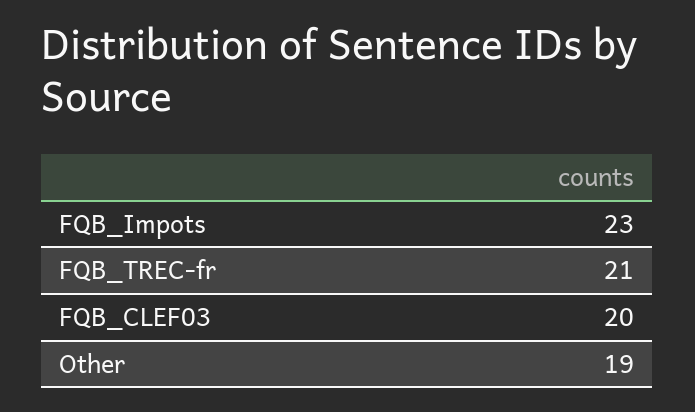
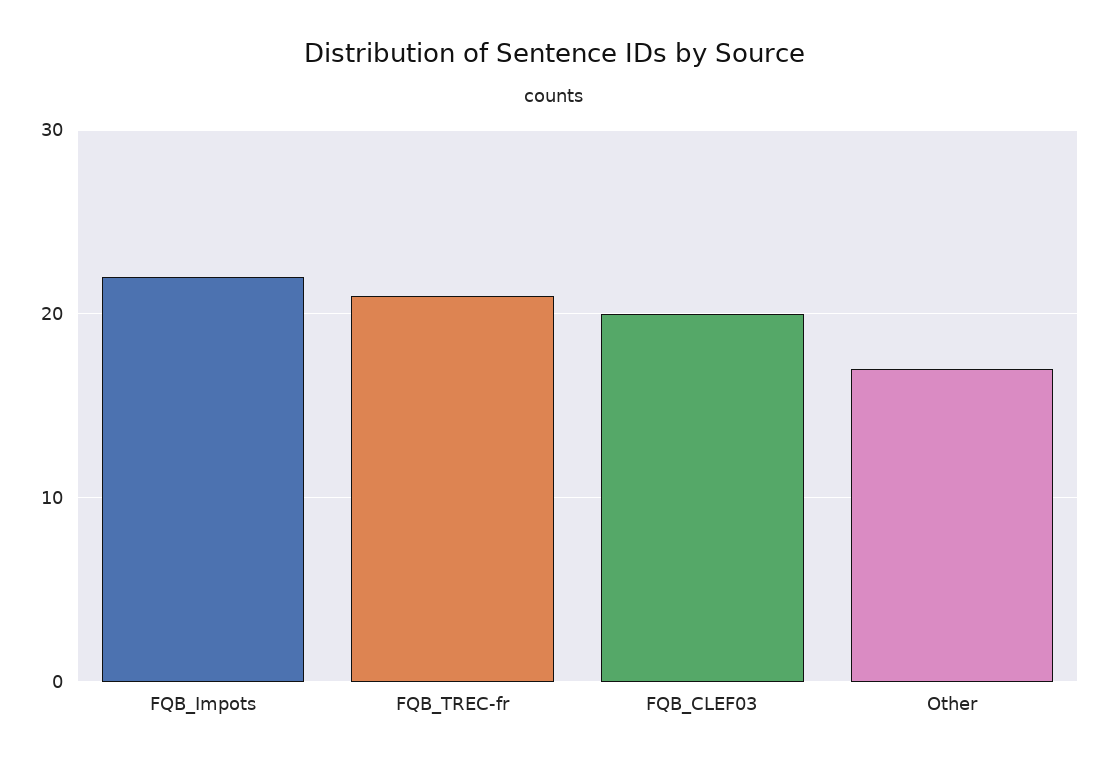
  {
-   "FQB_Impots": 23,
+   "FQB_Impots": 22,
    "FQB_TREC-fr": 21,
    "FQB_CLEF03": 20,
-   "Other": 19
+   "Other": 17
  }

